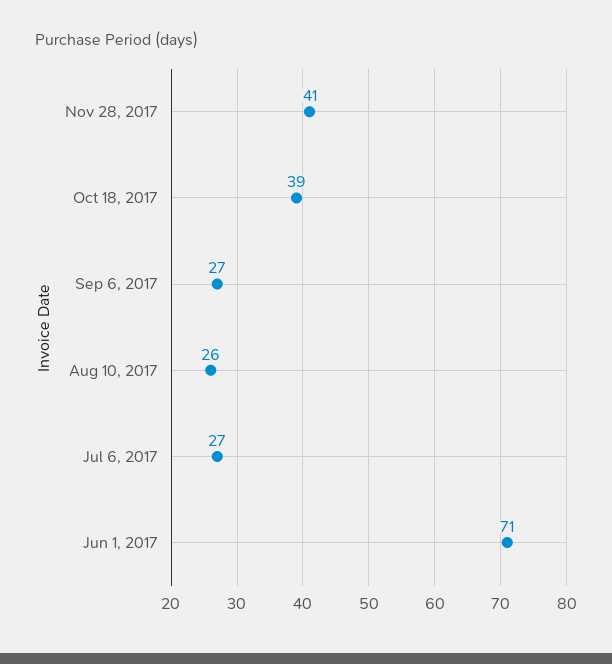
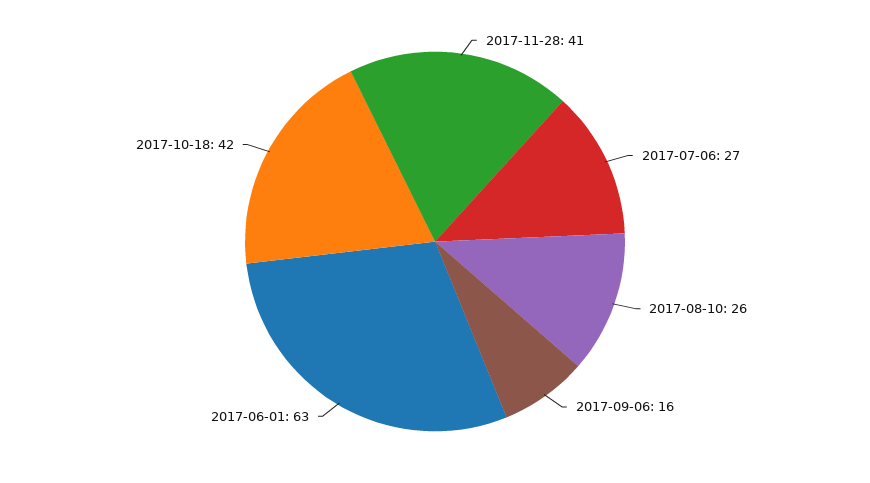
  {
    "Nov 28, 2017": 41,
-   "Oct 18, 2017": 39,
+   "Oct 18, 2017": 42,
-   "Sep 6, 2017": 27,
+   "Sep 6, 2017": 16,
    "Aug 10, 2017": 26,
    "Jul 6, 2017": 27,
-   "Jun 1, 2017": 71
+   "Jun 1, 2017": 63
  }

